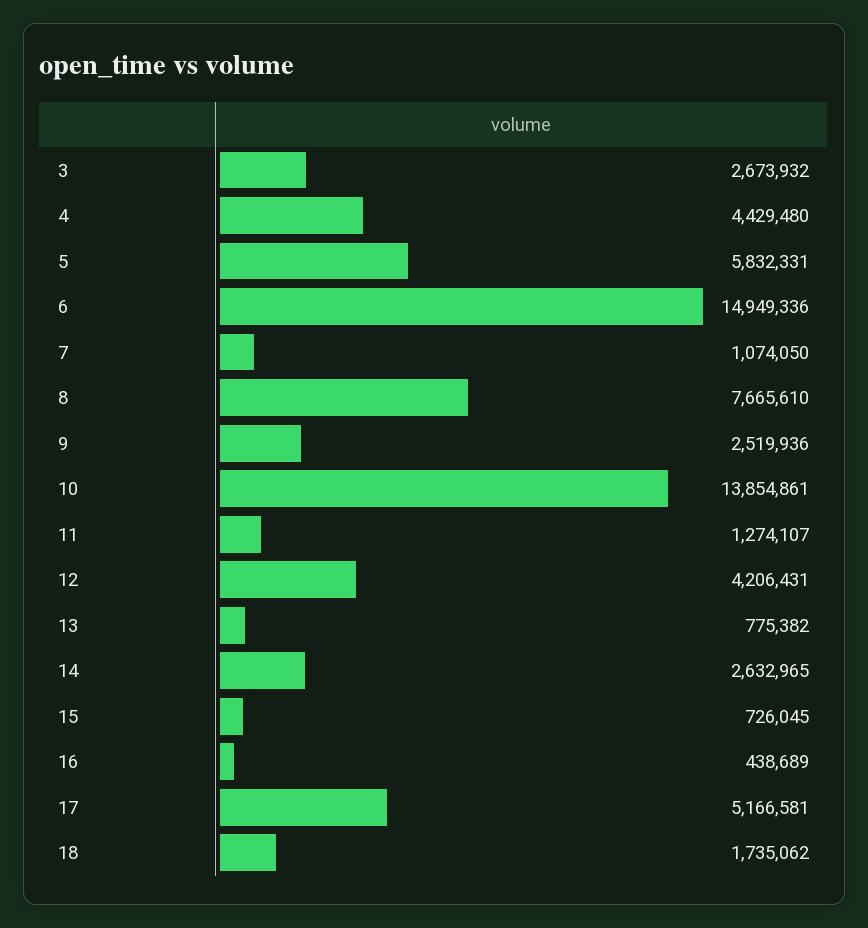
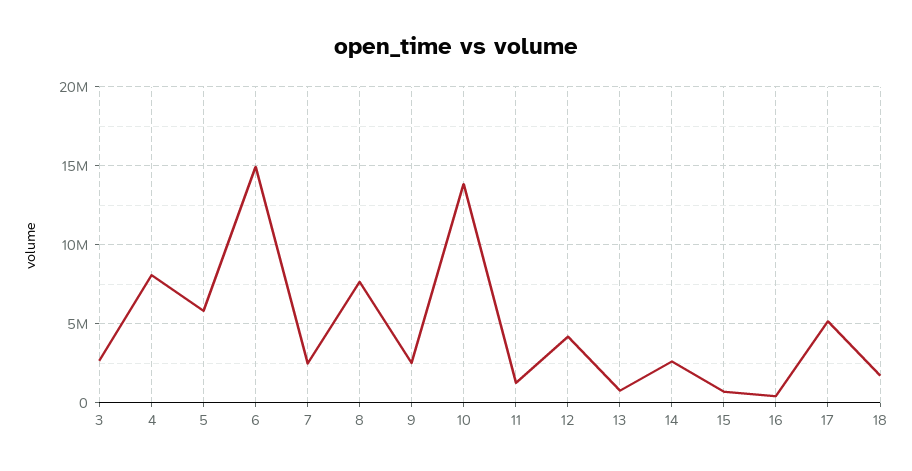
  {
    "3": 2673932,
-   "4": 4429480,
+   "4": 8000000,
    "5": 5832331,
    "6": 14949336,
-   "7": 1074050,
+   "7": 2500000,
    "8": 7665610,
    "9": 2519936,
    "10": 13854861,
    "11": 1274107,
    "12": 4206431,
    "13": 775382,
    "14": 2632965,
    "15": 726045,
    "16": 438689,
    "17": 5166581,
    "18": 1735062
  }

